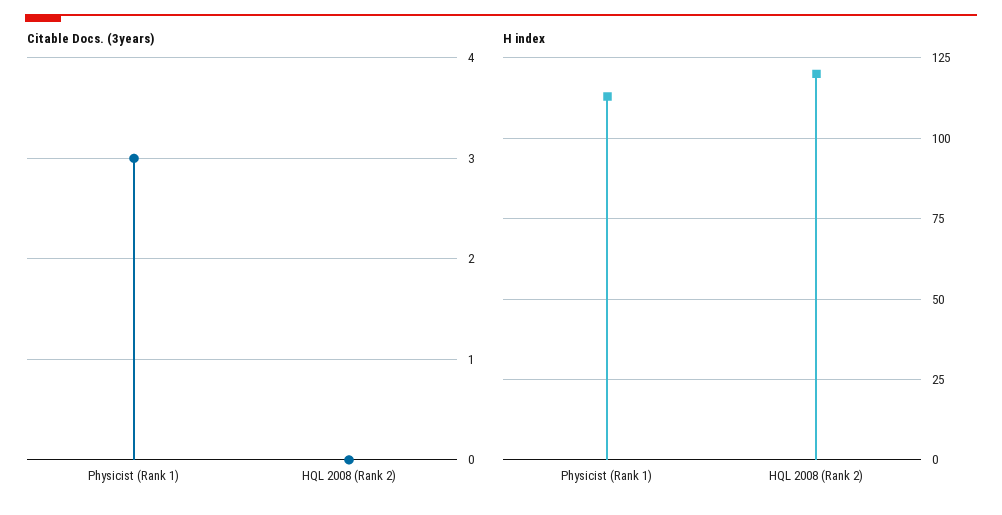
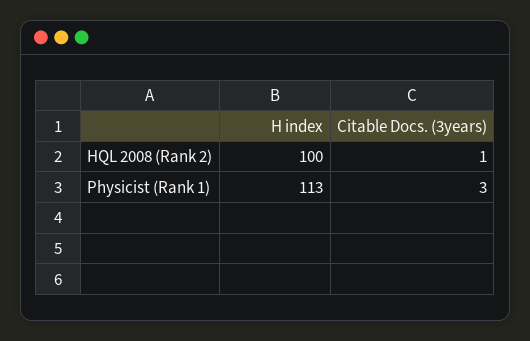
  {
    "Citable Docs. (3years)": {
      "Physicist (Rank 1)": 3,
-     "HQL 2008 (Rank 2)": 0
+     "HQL 2008 (Rank 2)": 1
    },
    "H index": {
      "Physicist (Rank 1)": 113,
-     "HQL 2008 (Rank 2)": 120
+     "HQL 2008 (Rank 2)": 100
    }
  }

